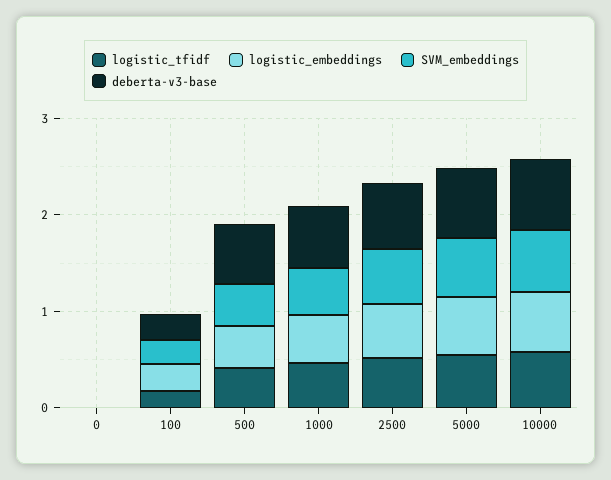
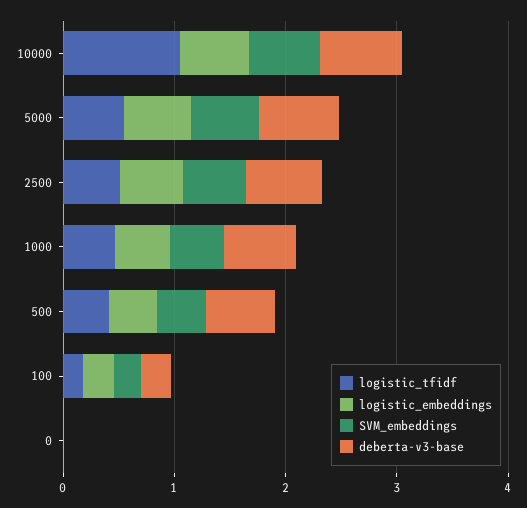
  {
    "logistic_tfidf": {
      "0": 0,
      "100": 0.2,
      "500": 0.4,
      "1000": 0.4,
      "2500": 0.6,
      "5000": 0.6,
-     "10000": 0.6
+     "10000": 1
    },
    "logistic_embeddings": {
      "0": 0,
      "100": 0.2,
      "500": 0.4,
      "1000": 0.4,
      "2500": 0.6,
      "5000": 0.6,
      "10000": 0.6
    },
    "SVM_embeddings": {
      "0": 0,
      "100": 0.2,
      "500": 0.4,
      "1000": 0.4,
      "2500": 0.6,
      "5000": 0.6,
      "10000": 0.6
    },
    "deberta-v3-base": {
      "0": 0,
      "100": 0.2,
      "500": 0.6,
      "1000": 0.6,
      "2500": 0.6,
      "5000": 0.8,
      "10000": 0.8
    }
  }

